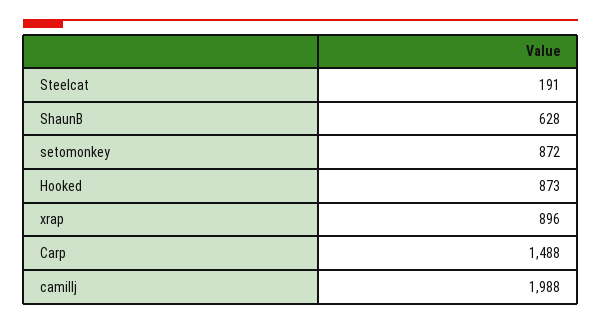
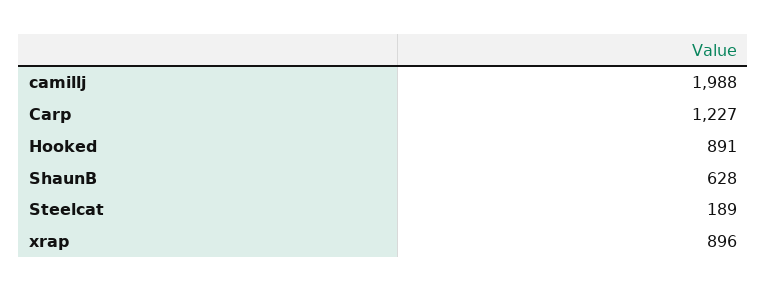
  {
-   "Steelcat": 191,
+   "Steelcat": 189,
    "ShaunB": 628,
-   "setomonkey": 872,
-   "Hooked": 873,
+   "Hooked": 891,
    "xrap": 896,
-   "Carp": 1488,
+   "Carp": 1227,
    "camillj": 1988
  }

